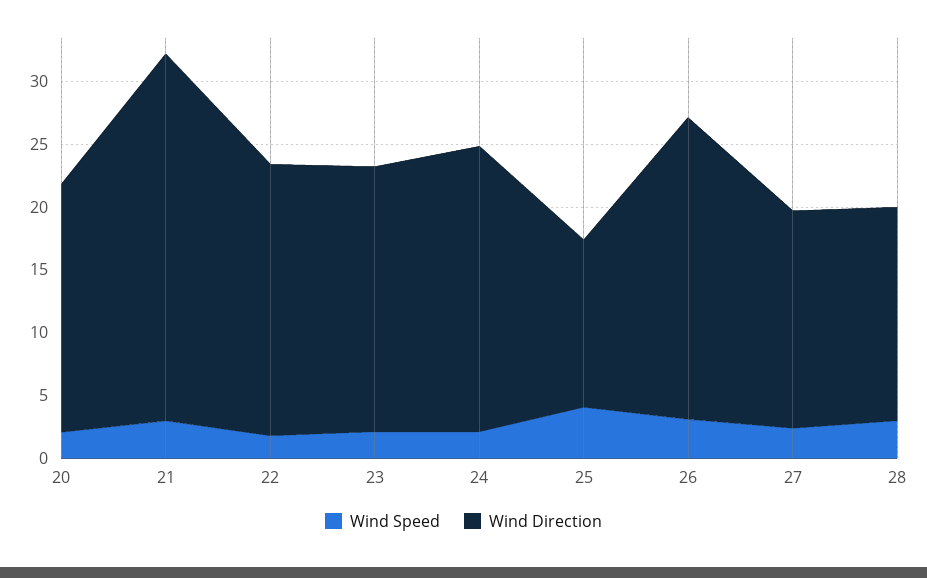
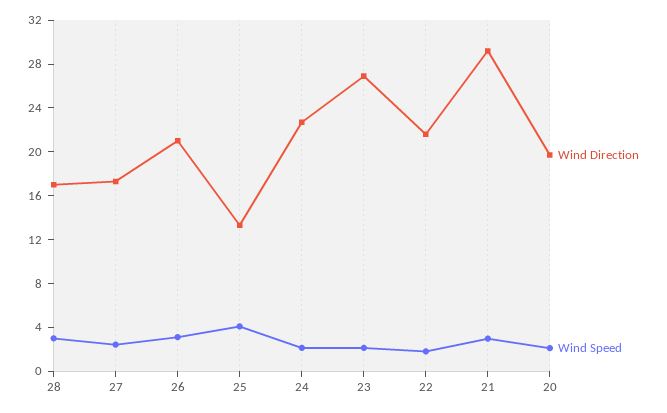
  {
    "Wind Speed": {
      "20": 2,
      "21": 3,
      "22": 2,
      "23": 2,
      "24": 2,
      "25": 4,
      "26": 3,
      "27": 2,
      "28": 3
    },
    "Wind Direction": {
      "20": 20,
      "21": 29,
      "22": 22,
-     "23": 21,
+     "23": 27,
      "24": 23,
      "25": 13,
-     "26": 24,
+     "26": 21,
      "27": 17,
      "28": 17
    }
  }

